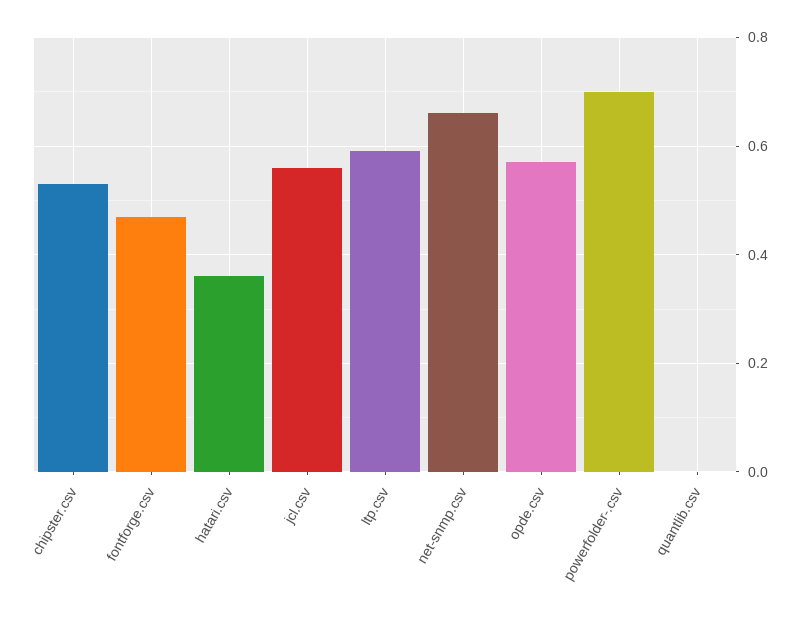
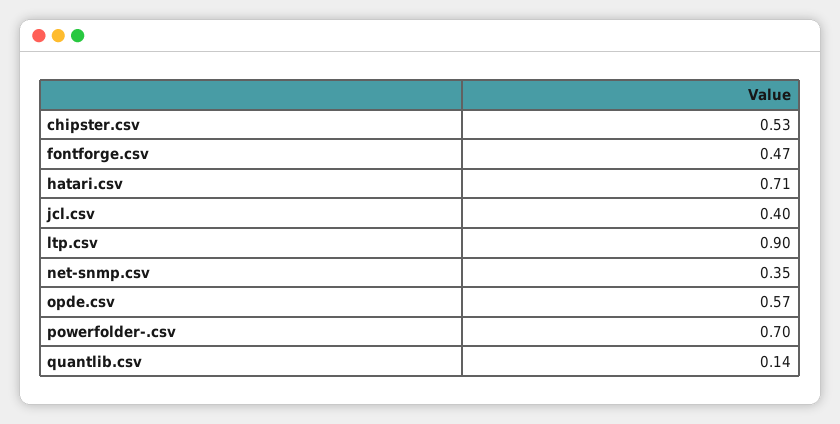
  {
    "chipster.csv": 0.53,
    "fontforge.csv": 0.47,
-   "hatari.csv": 0.35,
+   "hatari.csv": 0.71,
-   "jcl.csv": 0.55,
+   "jcl.csv": 0.4,
-   "ltp.csv": 0.6,
+   "ltp.csv": 0.9,
-   "net-snmp.csv": 0.65,
+   "net-snmp.csv": 0.35,
    "opde.csv": 0.57,
    "powerfolder-.csv": 0.7,
-   "quantlib.csv": 0
+   "quantlib.csv": 0.14
  }

